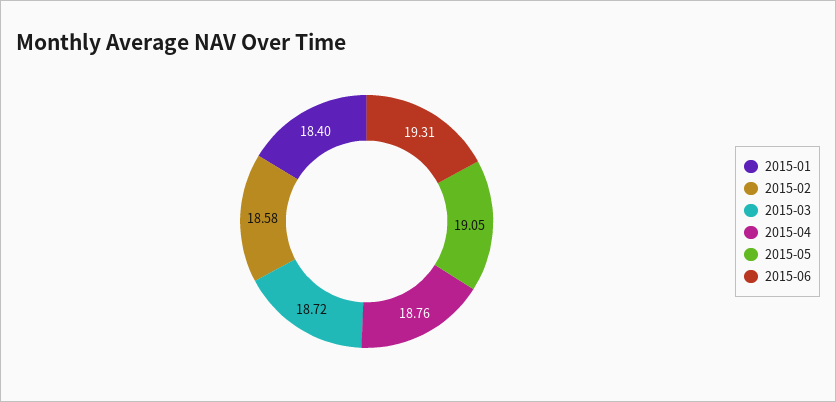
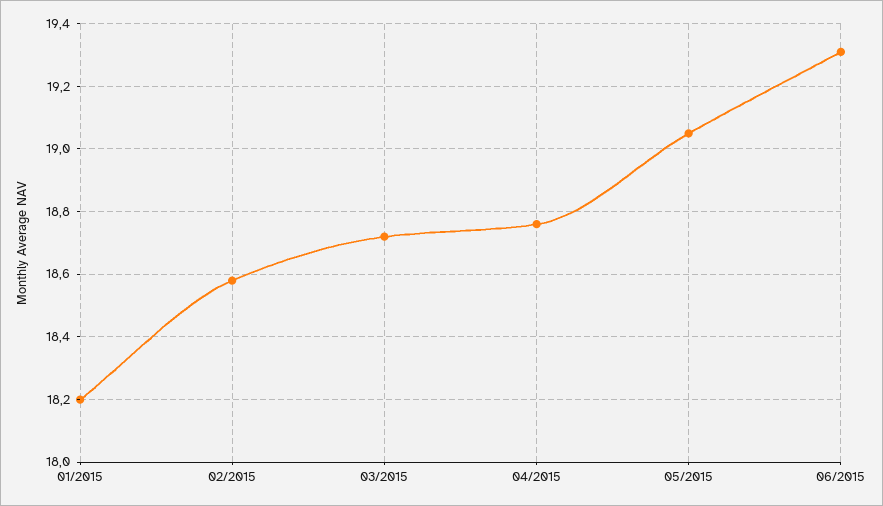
  {
-   "2015-01": 18.4,
+   "2015-01": 18.2,
    "2015-02": 18.58,
    "2015-03": 18.72,
    "2015-04": 18.76,
    "2015-05": 19.05,
    "2015-06": 19.31
  }

